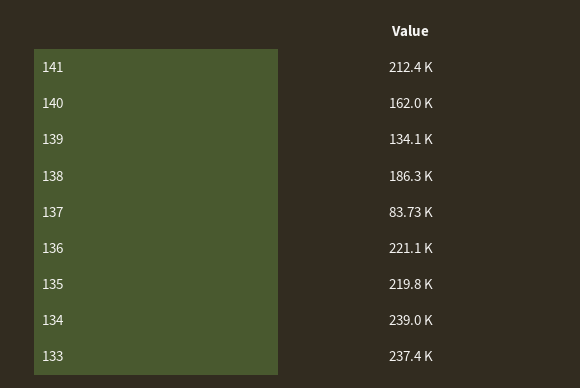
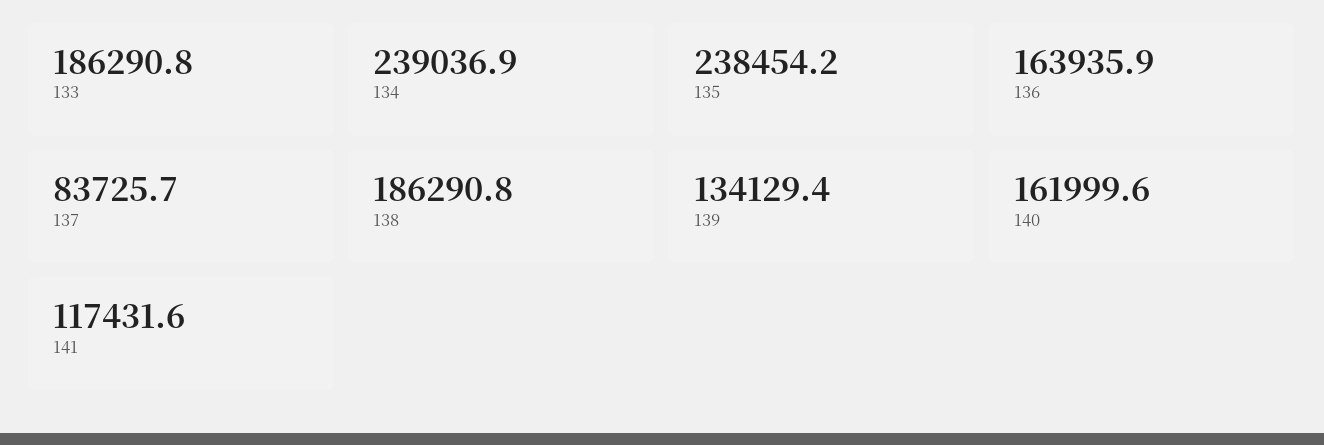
  {
-   "141": 212400,
+   "141": 117431.6,
    "140": 161999.6,
    "139": 134129.4,
    "138": 186290.8,
    "137": 83725.7,
-   "136": 221100,
+   "136": 163935.9,
-   "135": 219800,
+   "135": 238454.2,
    "134": 239036.9,
-   "133": 237400
+   "133": 186290.8
  }

